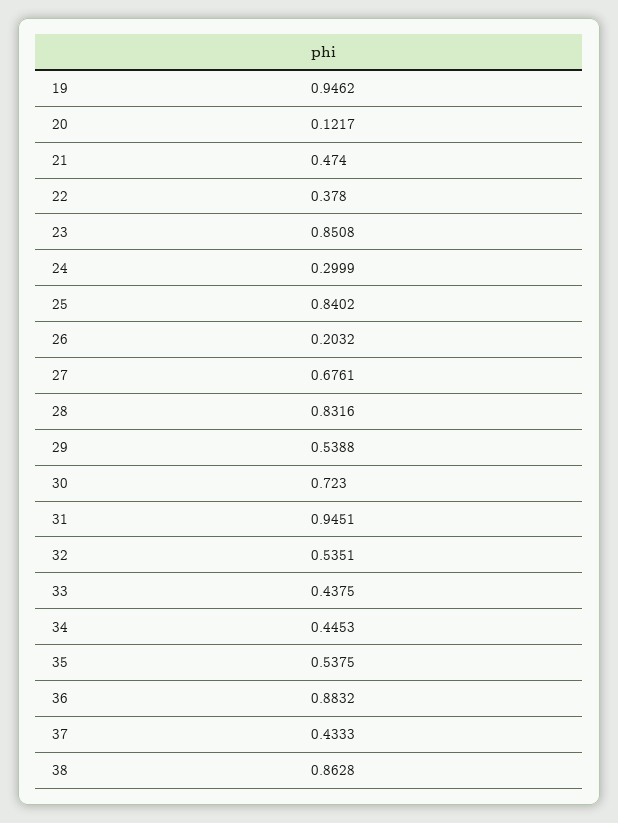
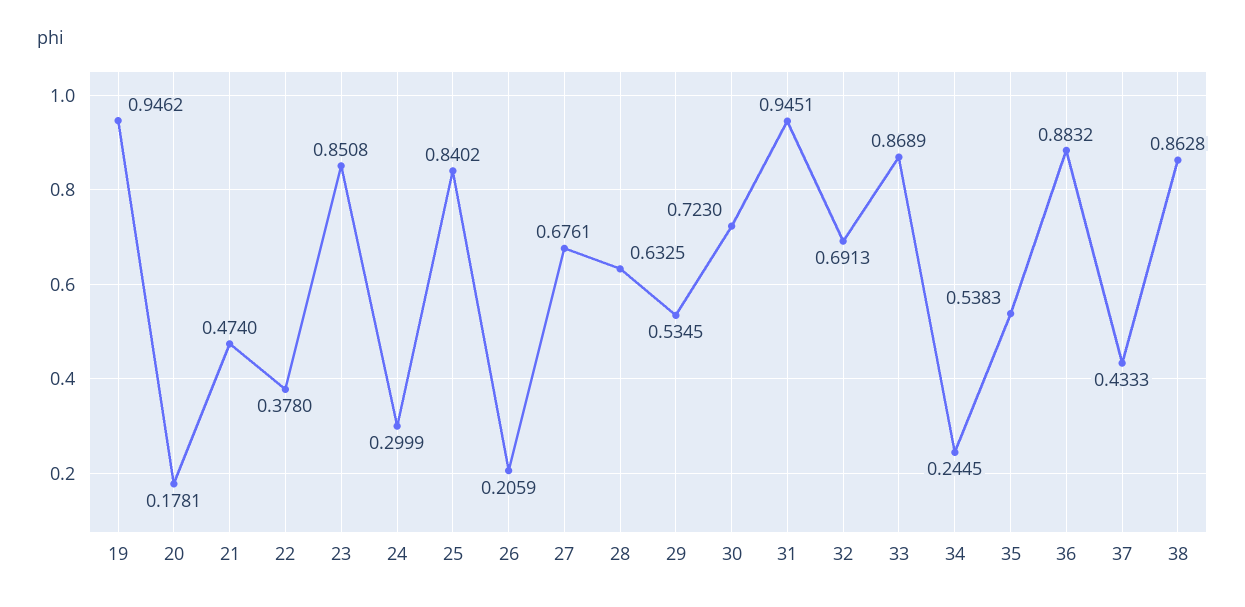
  {
    "19": 0.9462,
-   "20": 0.1217,
+   "20": 0.1781,
    "21": 0.474,
    "22": 0.378,
    "23": 0.8508,
    "24": 0.2999,
    "25": 0.8402,
-   "26": 0.2032,
+   "26": 0.2059,
    "27": 0.6761,
-   "28": 0.8316,
+   "28": 0.6325,
-   "29": 0.5388,
+   "29": 0.5345,
    "30": 0.723,
    "31": 0.9451,
-   "32": 0.5351,
+   "32": 0.6913,
-   "33": 0.4375,
+   "33": 0.8689,
-   "34": 0.4453,
+   "34": 0.2445,
-   "35": 0.5375,
+   "35": 0.5383,
    "36": 0.8832,
    "37": 0.4333,
    "38": 0.8628
  }

